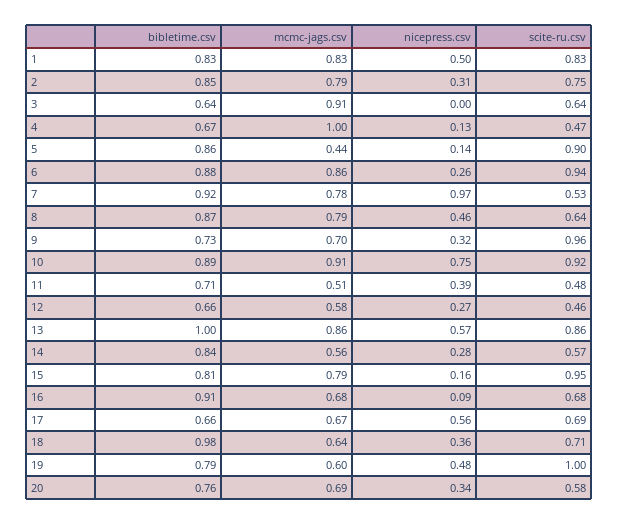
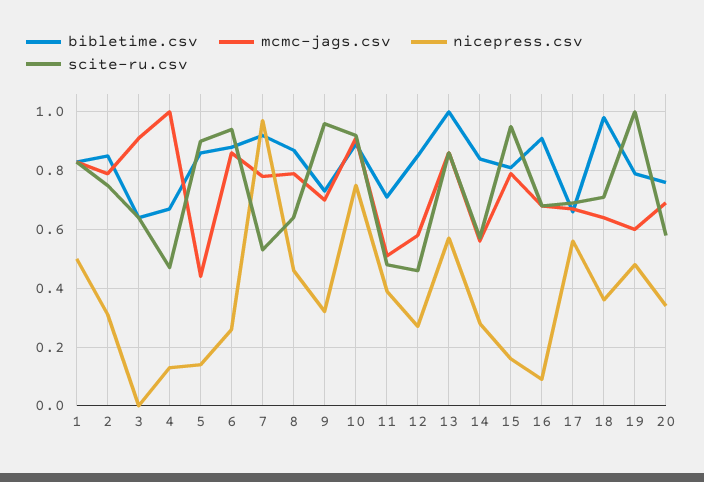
  {
    "bibletime.csv": {
      "1": 0.83,
      "2": 0.85,
      "3": 0.64,
      "4": 0.67,
      "5": 0.86,
      "6": 0.88,
      "7": 0.92,
      "8": 0.87,
      "9": 0.73,
      "10": 0.89,
      "11": 0.71,
-     "12": 0.66,
+     "12": 0.85,
      "13": 1,
      "14": 0.84,
      "15": 0.81,
      "16": 0.91,
      "17": 0.66,
      "18": 0.98,
      "19": 0.79,
      "20": 0.76
    },
    "mcmc-jags.csv": {
      "1": 0.83,
      "2": 0.79,
      "3": 0.91,
      "4": 1,
      "5": 0.44,
      "6": 0.86,
      "7": 0.78,
      "8": 0.79,
      "9": 0.7,
      "10": 0.91,
      "11": 0.51,
      "12": 0.58,
      "13": 0.86,
      "14": 0.56,
      "15": 0.79,
      "16": 0.68,
      "17": 0.67,
      "18": 0.64,
      "19": 0.6,
      "20": 0.69
    },
    "nicepress.csv": {
      "1": 0.5,
      "2": 0.31,
      "3": 0,
      "4": 0.13,
      "5": 0.14,
      "6": 0.26,
      "7": 0.97,
      "8": 0.46,
      "9": 0.32,
      "10": 0.75,
      "11": 0.39,
      "12": 0.27,
      "13": 0.57,
      "14": 0.28,
      "15": 0.16,
      "16": 0.09,
      "17": 0.56,
      "18": 0.36,
      "19": 0.48,
      "20": 0.34
    },
    "scite-ru.csv": {
      "1": 0.83,
      "2": 0.75,
      "3": 0.64,
      "4": 0.47,
      "5": 0.9,
      "6": 0.94,
      "7": 0.53,
      "8": 0.64,
      "9": 0.96,
      "10": 0.92,
      "11": 0.48,
      "12": 0.46,
      "13": 0.86,
      "14": 0.57,
      "15": 0.95,
      "16": 0.68,
      "17": 0.69,
      "18": 0.71,
      "19": 1,
      "20": 0.58
    }
  }

